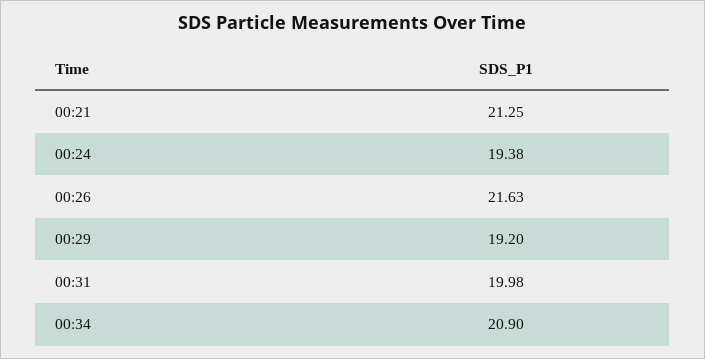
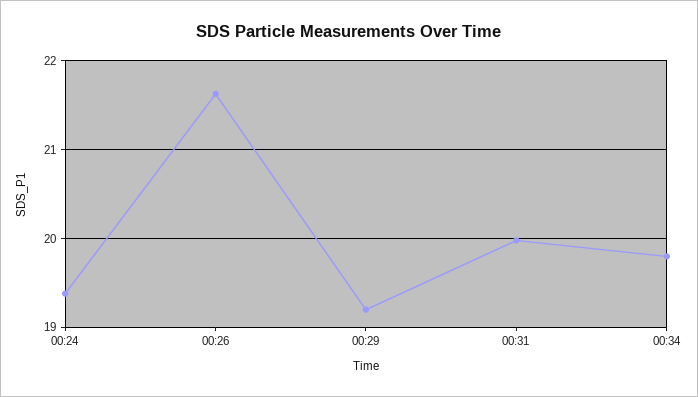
  {
-   "00:21": 21.25,
    "00:24": 19.38,
    "00:26": 21.63,
    "00:29": 19.2,
    "00:31": 19.98,
-   "00:34": 20.9
+   "00:34": 19.8
  }

